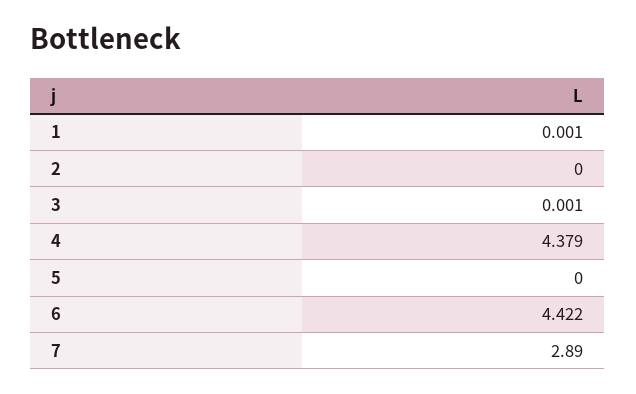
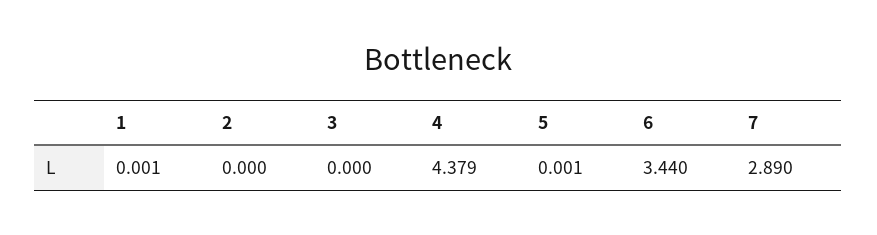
  {
    "1": 0.001,
    "2": 0,
-   "3": 0.001,
+   "3": 0,
    "4": 4.379,
-   "5": 0,
+   "5": 0.001,
-   "6": 4.422,
+   "6": 3.44,
    "7": 2.89
  }

